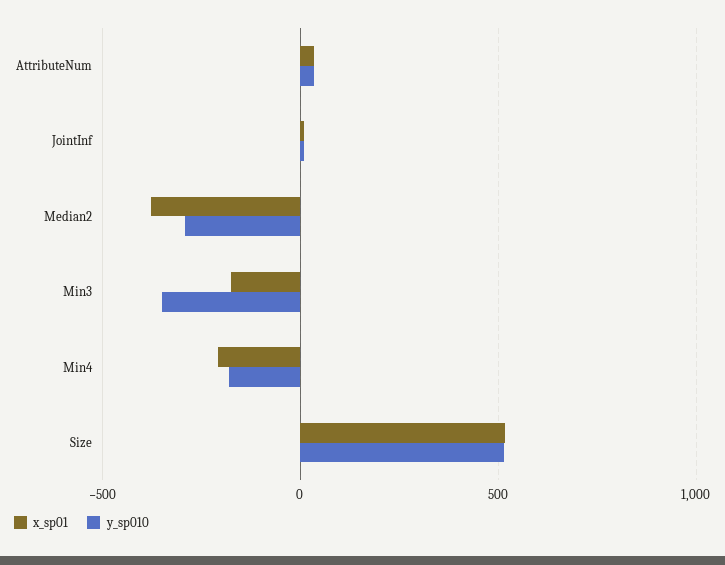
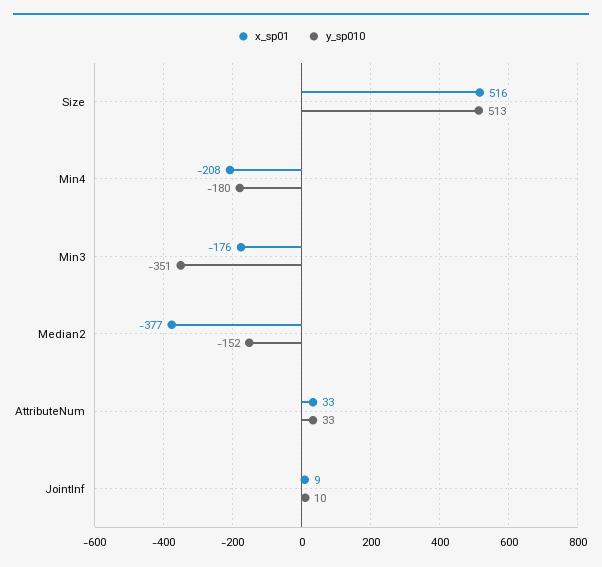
  {
    "x_sp01": {
      "AttributeNum": 33,
      "JointInf": 9,
      "Median2": -377,
      "Min3": -176,
      "Min4": -208,
      "Size": 516
    },
    "y_sp010": {
      "AttributeNum": 33,
      "JointInf": 10,
-     "Median2": -300,
+     "Median2": -152,
      "Min3": -351,
      "Min4": -180,
      "Size": 513
    }
  }

